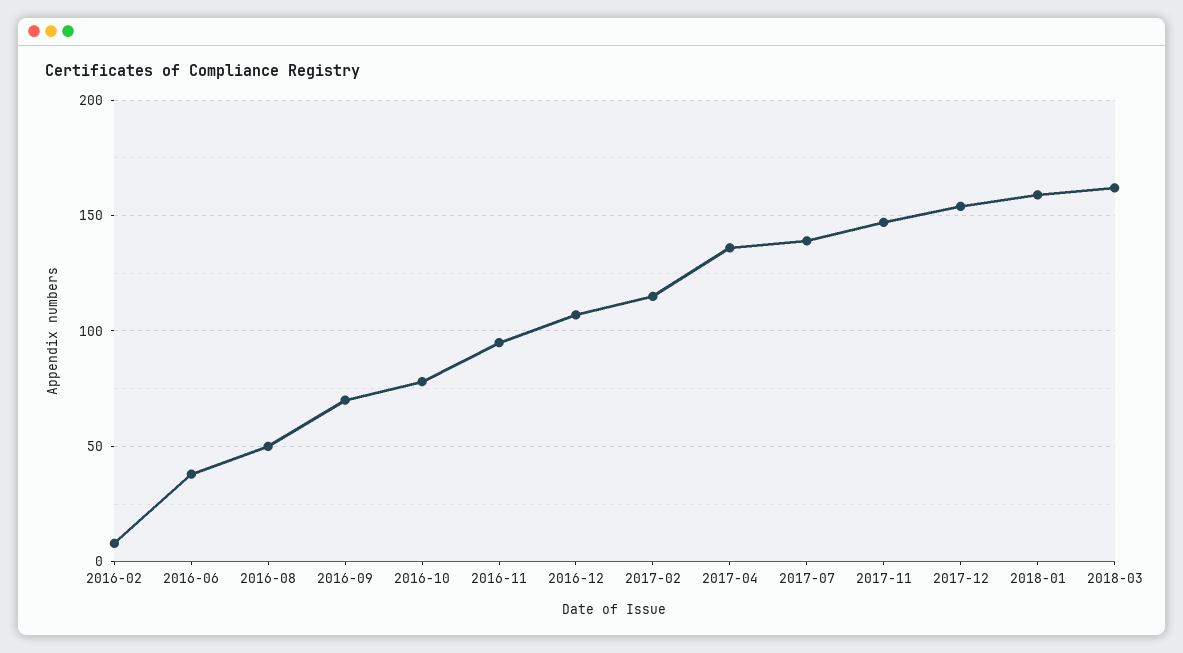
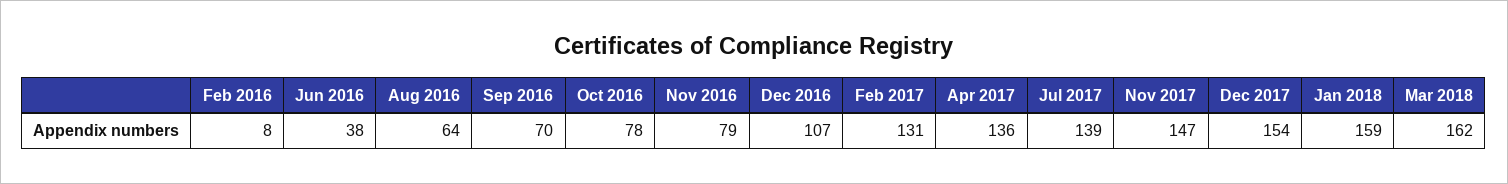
  {
    "2016-02": 8,
    "2016-06": 38,
-   "2016-08": 50,
+   "2016-08": 64,
    "2016-09": 70,
    "2016-10": 78,
-   "2016-11": 95,
+   "2016-11": 79,
    "2016-12": 107,
-   "2017-02": 115,
+   "2017-02": 131,
    "2017-04": 136,
    "2017-07": 139,
    "2017-11": 147,
    "2017-12": 154,
    "2018-01": 159,
    "2018-03": 162
  }

